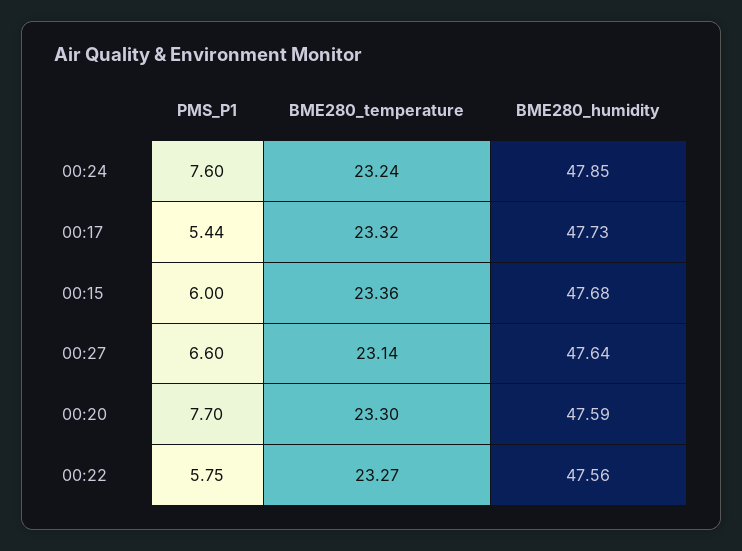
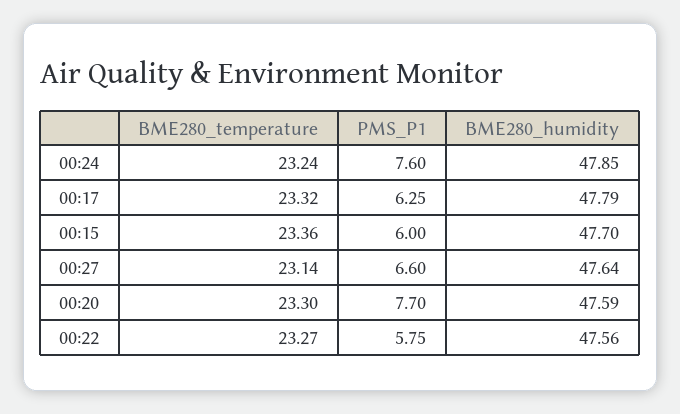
  {
    "PMS_P1": {
      "00:24": 7.6,
-     "00:17": 5.44,
+     "00:17": 6.25,
      "00:15": 6,
      "00:27": 6.6,
      "00:20": 7.7,
      "00:22": 5.75
    },
    "BME280_temperature": {
      "00:24": 23.24,
      "00:17": 23.32,
      "00:15": 23.36,
      "00:27": 23.14,
      "00:20": 23.3,
      "00:22": 23.27
    },
    "BME280_humidity": {
      "00:24": 47.85,
-     "00:17": 47.73,
+     "00:17": 47.79,
-     "00:15": 47.68,
+     "00:15": 47.7,
      "00:27": 47.64,
      "00:20": 47.59,
      "00:22": 47.56
    }
  }

